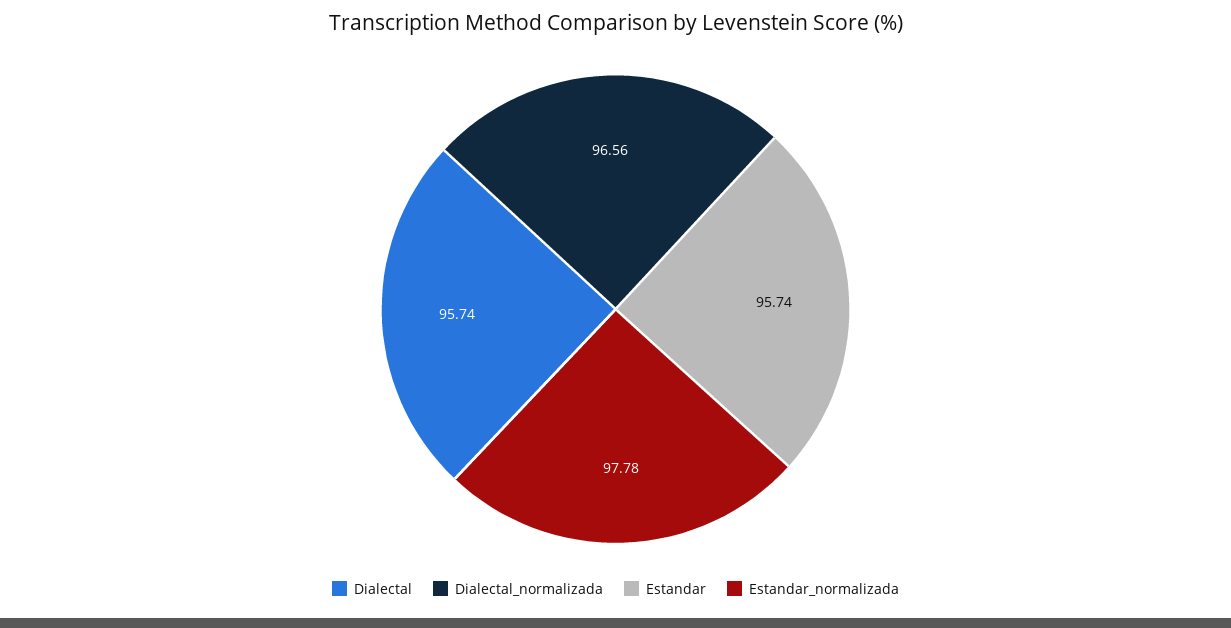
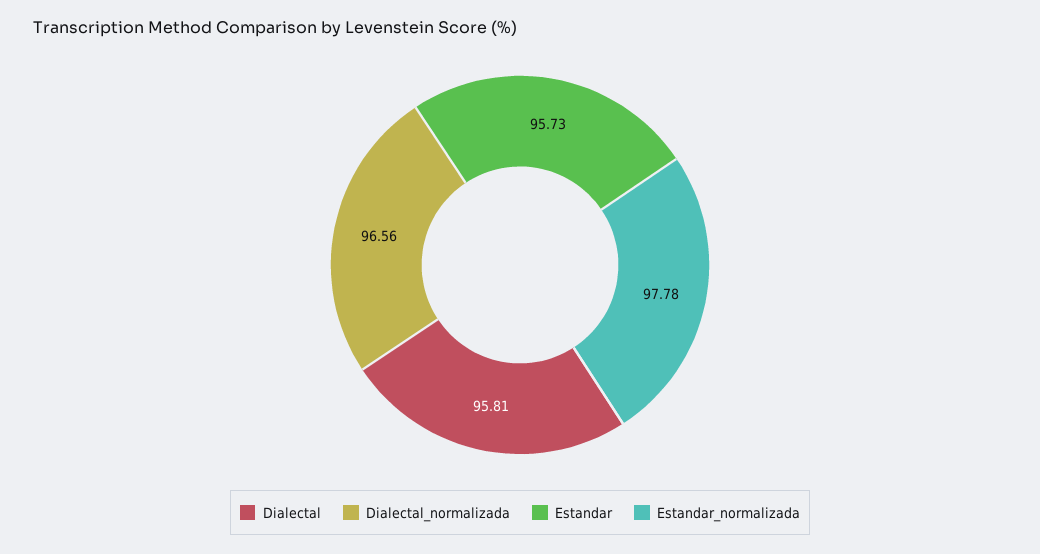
  {
-   "Dialectal": 95.74,
+   "Dialectal": 95.81,
    "Dialectal_normalizada": 96.56,
-   "Estandar": 95.74,
+   "Estandar": 95.73,
    "Estandar_normalizada": 97.78
  }

